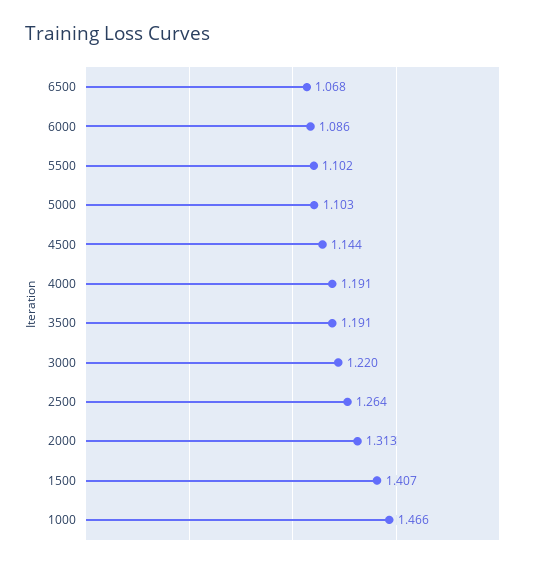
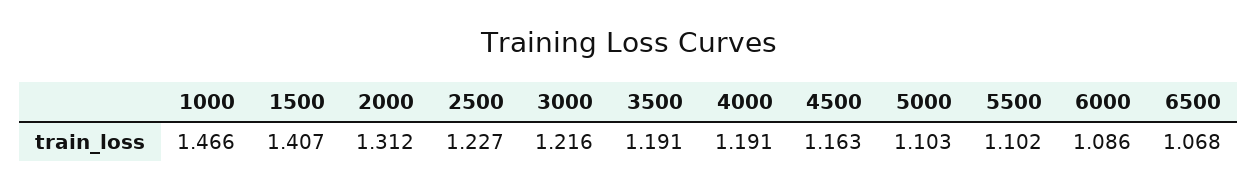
  {
    "6500": 1.068,
    "6000": 1.086,
    "5500": 1.102,
    "5000": 1.103,
-   "4500": 1.144,
+   "4500": 1.163,
    "4000": 1.191,
    "3500": 1.191,
-   "3000": 1.22,
+   "3000": 1.216,
-   "2500": 1.264,
+   "2500": 1.227,
-   "2000": 1.313,
+   "2000": 1.312,
    "1500": 1.407,
    "1000": 1.466
  }

